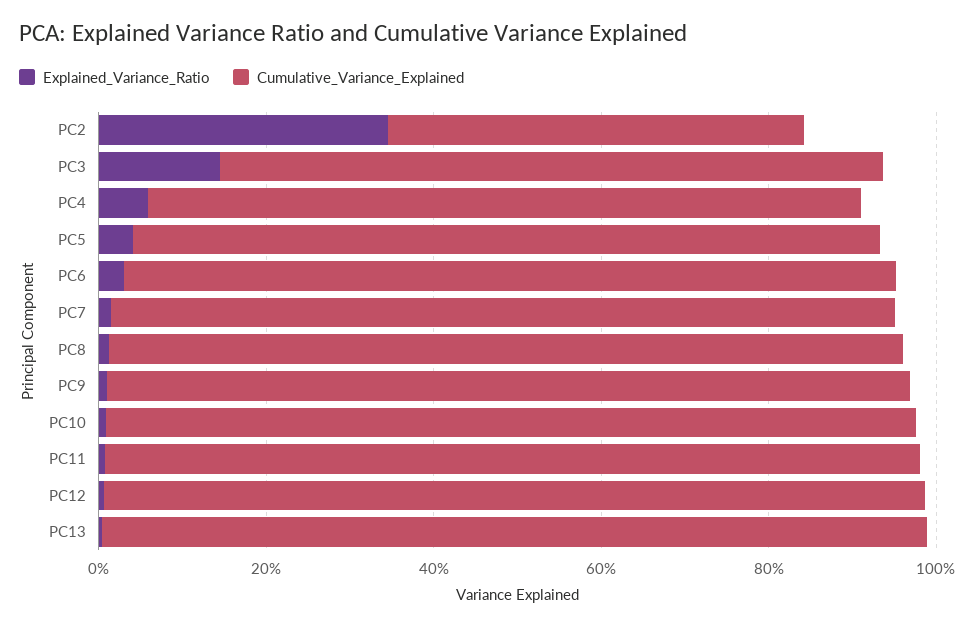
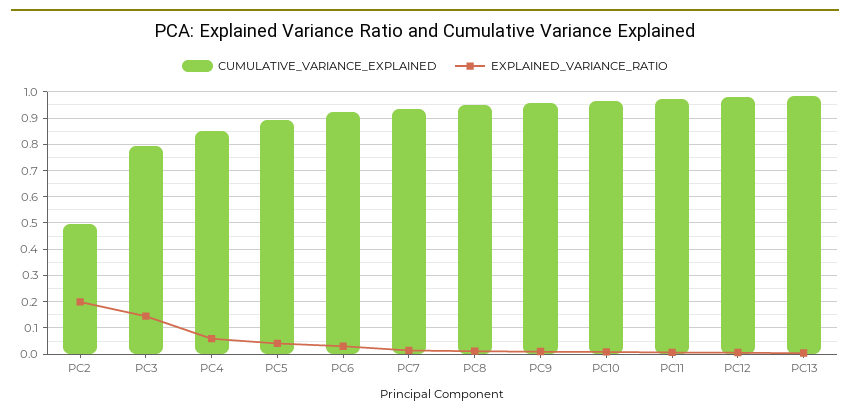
  {
    "Explained_Variance_Ratio": {
-     "PC2": 0.35,
+     "PC2": 0.2,
      "PC3": 0.15,
      "PC4": 0.05,
      "PC5": 0.05,
      "PC6": 0.025,
      "PC7": 0.025,
      "PC8": 0,
      "PC9": 0,
      "PC10": 0,
      "PC11": 0,
      "PC12": 0,
      "PC13": 0
    },
    "Cumulative_Variance_Explained": {
      "PC2": 0.5,
      "PC3": 0.8,
      "PC4": 0.85,
      "PC5": 0.9,
      "PC6": 0.925,
      "PC7": 0.925,
      "PC8": 0.95,
      "PC9": 0.95,
      "PC10": 0.975,
      "PC11": 0.975,
      "PC12": 0.975,
      "PC13": 0.975
    }
  }

